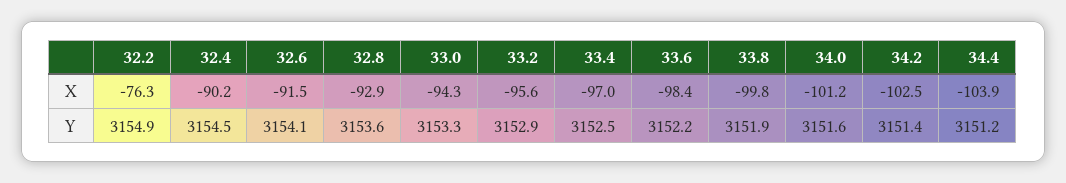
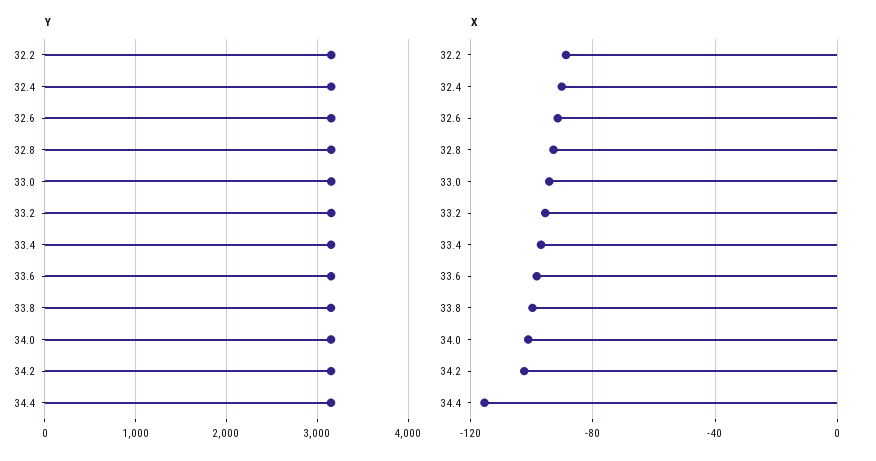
  {
    "X": {
-     "32.2": -76.3,
+     "32.2": -90,
      "32.4": -90.2,
      "32.6": -91.5,
      "32.8": -92.9,
      "33.0": -94.3,
      "33.2": -95.6,
      "33.4": -97,
      "33.6": -98.4,
      "33.8": -99.8,
      "34.0": -101.2,
      "34.2": -102.5,
-     "34.4": -103.9
+     "34.4": -115
    },
    "Y": {
      "32.2": 3154.9,
      "32.4": 3154.5,
      "32.6": 3154.1,
      "32.8": 3153.6,
      "33.0": 3153.3,
      "33.2": 3152.9,
      "33.4": 3152.5,
      "33.6": 3152.2,
      "33.8": 3151.9,
      "34.0": 3151.6,
      "34.2": 3151.4,
      "34.4": 3151.2
    }
  }

